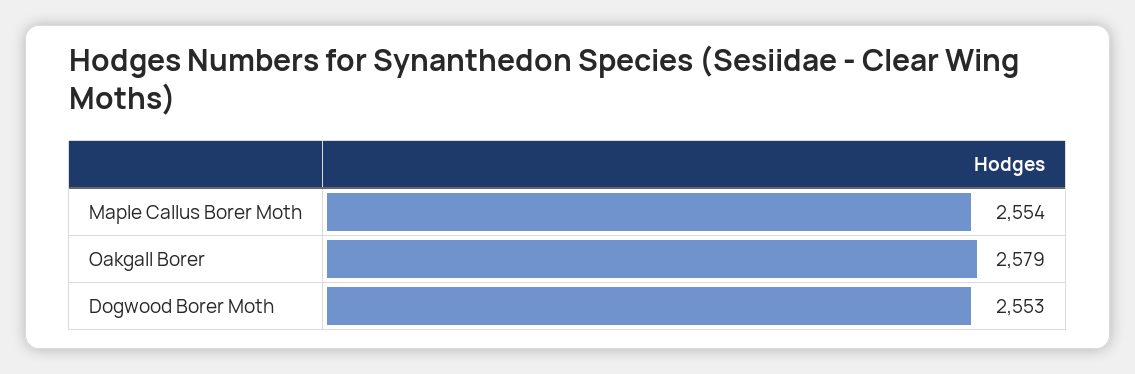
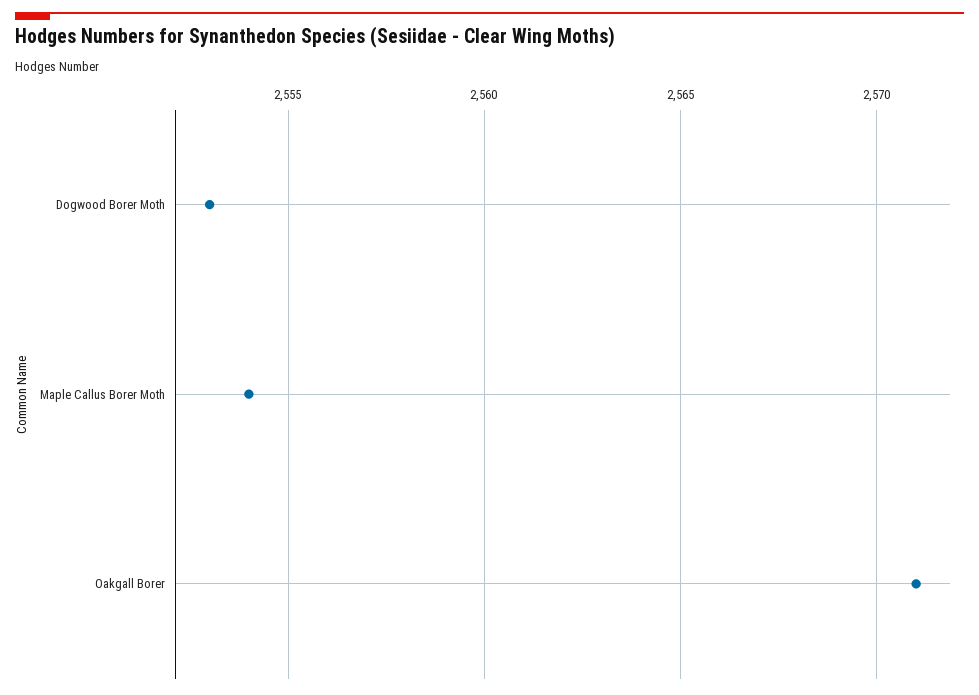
  {
    "Maple Callus Borer Moth": 2554,
-   "Oakgall Borer": 2579,
+   "Oakgall Borer": 2571,
    "Dogwood Borer Moth": 2553
  }

